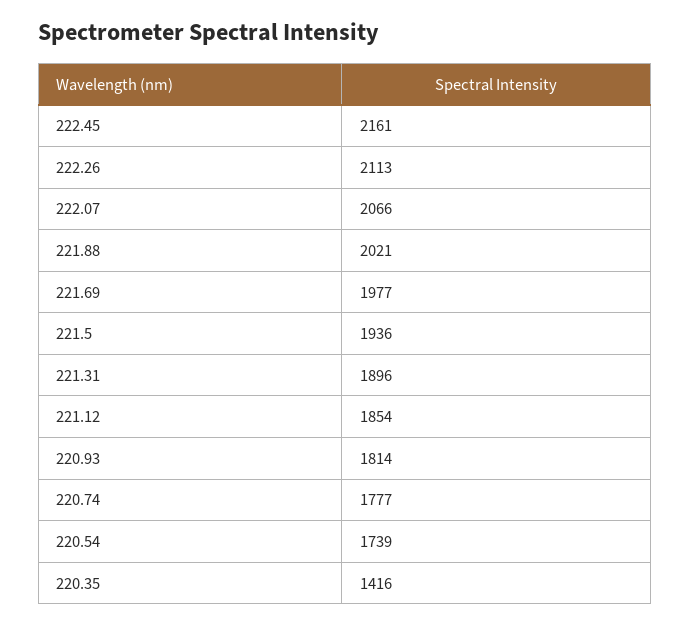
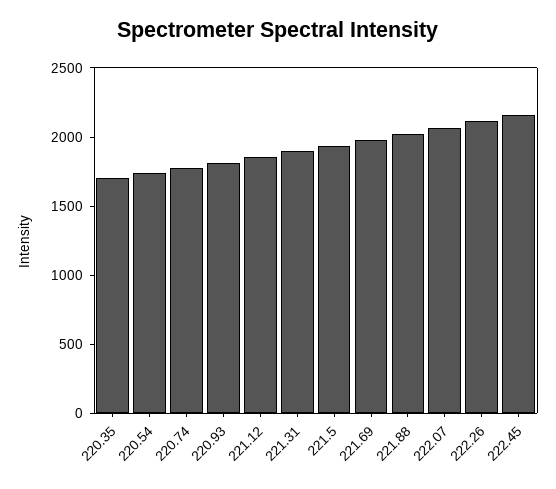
  {
    "222.45": 2161,
    "222.26": 2113,
    "222.07": 2066,
    "221.88": 2021,
    "221.69": 1977,
    "221.5": 1936,
    "221.31": 1896,
    "221.12": 1854,
    "220.93": 1814,
    "220.74": 1777,
    "220.54": 1739,
-   "220.35": 1416
+   "220.35": 1700
  }

